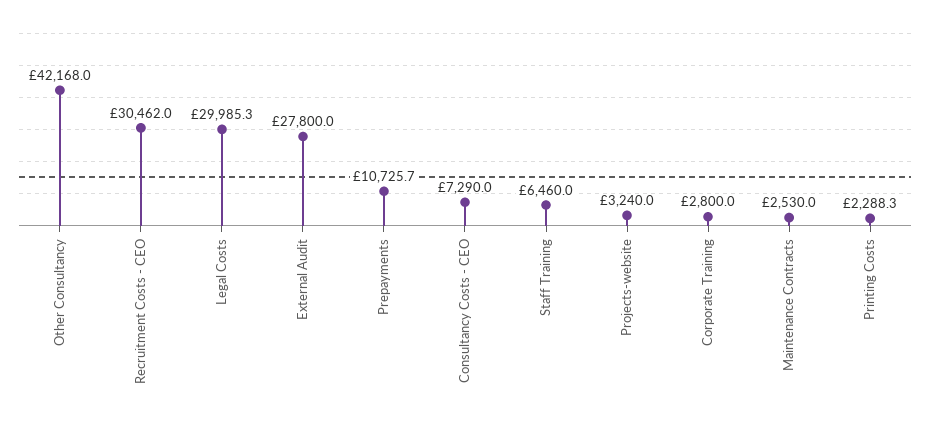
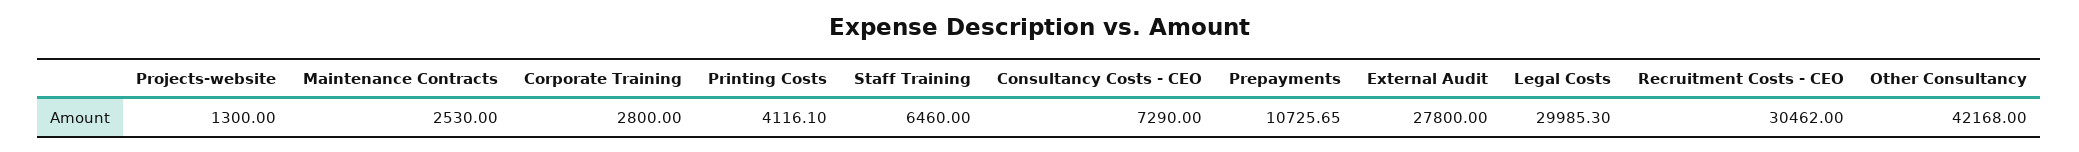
  {
    "Other Consultancy": 42168,
    "Recruitment Costs - CEO": 30462,
    "Legal Costs": 29985.3,
    "External Audit": 27800,
    "Prepayments": 10725.65,
    "Consultancy Costs - CEO": 7290,
    "Staff Training": 6460,
-   "Projects-website": 3240,
+   "Projects-website": 1300,
    "Corporate Training": 2800,
    "Maintenance Contracts": 2530,
-   "Printing Costs": 2288.3
+   "Printing Costs": 4116.1
  }

